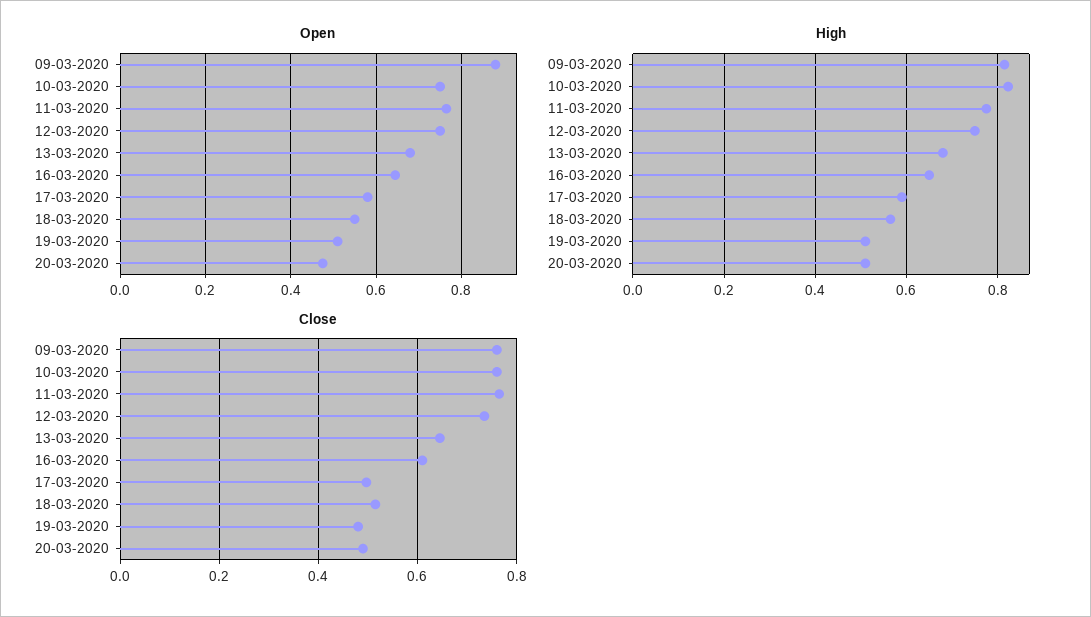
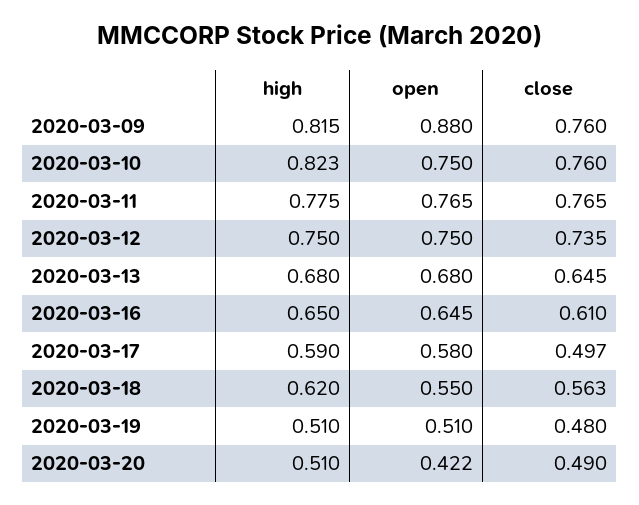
  {
    "Open": {
      "09-03-2020": 0.88,
      "10-03-2020": 0.75,
      "11-03-2020": 0.765,
      "12-03-2020": 0.75,
      "13-03-2020": 0.68,
      "16-03-2020": 0.645,
      "17-03-2020": 0.58,
      "18-03-2020": 0.55,
      "19-03-2020": 0.51,
-     "20-03-2020": 0.48
+     "20-03-2020": 0.422
    },
    "High": {
      "09-03-2020": 0.815,
      "10-03-2020": 0.823,
      "11-03-2020": 0.775,
      "12-03-2020": 0.75,
      "13-03-2020": 0.68,
      "16-03-2020": 0.65,
      "17-03-2020": 0.59,
-     "18-03-2020": 0.56,
+     "18-03-2020": 0.62,
      "19-03-2020": 0.51,
      "20-03-2020": 0.51
    },
    "Close": {
      "09-03-2020": 0.76,
      "10-03-2020": 0.76,
      "11-03-2020": 0.765,
      "12-03-2020": 0.735,
      "13-03-2020": 0.645,
      "16-03-2020": 0.61,
      "17-03-2020": 0.497,
-     "18-03-2020": 0.52,
+     "18-03-2020": 0.563,
      "19-03-2020": 0.48,
      "20-03-2020": 0.49
    }
  }

